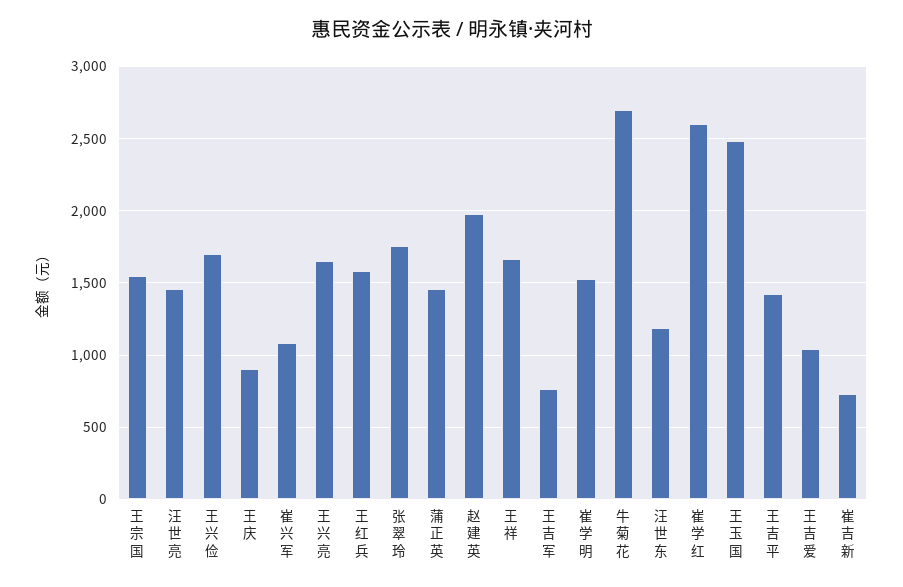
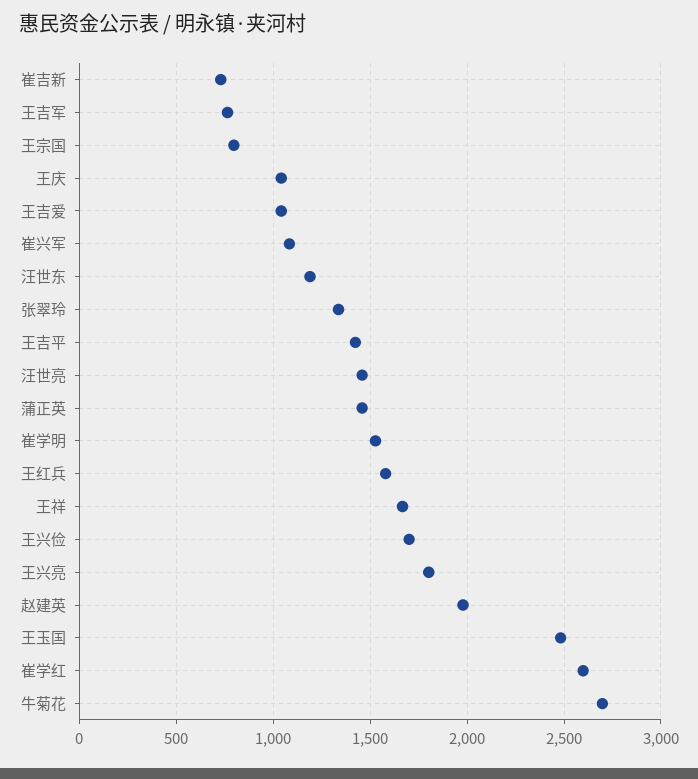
  {
-   "王宗国": 1550,
+   "王宗国": 800,
    "汪世亮": 1450,
    "王兴俭": 1700,
-   "王庆": 900,
+   "王庆": 1050,
    "崔兴军": 1100,
-   "王兴亮": 1650,
+   "王兴亮": 1800,
    "王红兵": 1600,
-   "张翠玲": 1750,
+   "张翠玲": 1350,
    "蒲正英": 1450,
    "赵建英": 2000,
    "王祥": 1650,
    "王吉军": 750,
    "崔学明": 1550,
    "牛菊花": 2700,
    "汪世东": 1200,
    "崔学红": 2600,
    "王玉国": 2500,
    "王吉平": 1400,
    "王吉爱": 1050,
    "崔吉新": 750
  }

